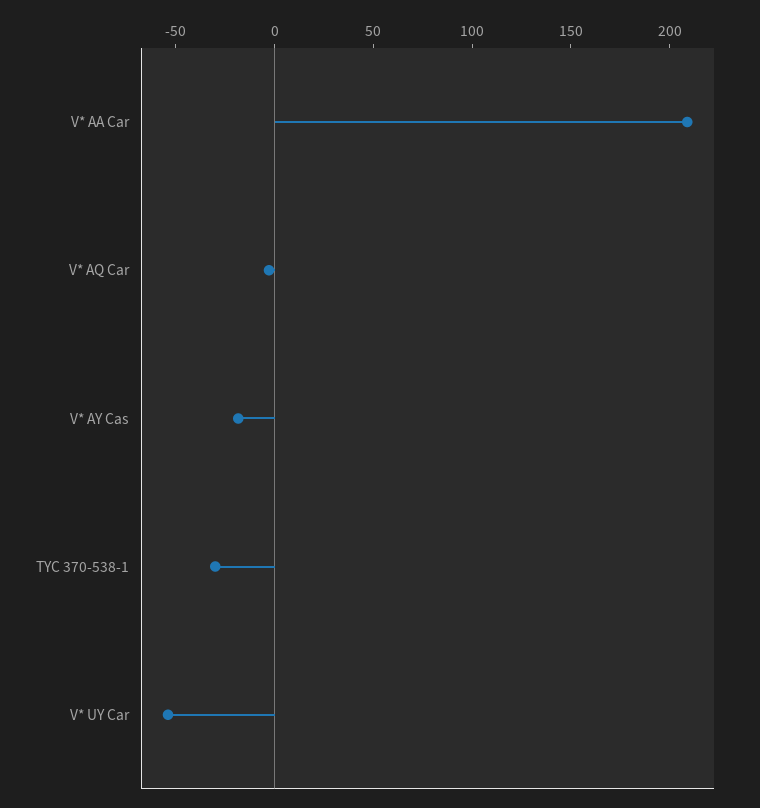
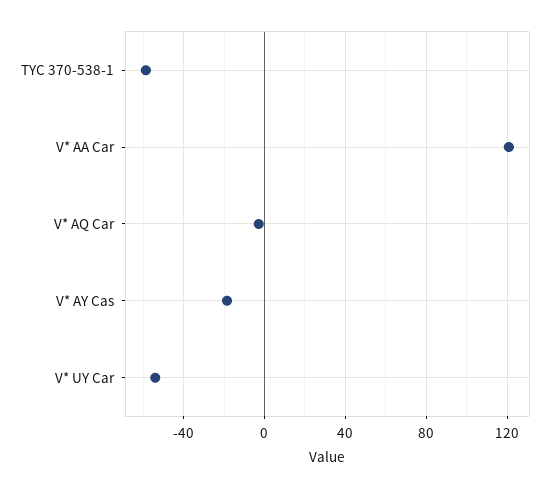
  {
-   "V* AA Car": 210,
+   "V* AA Car": 120,
    "V* AQ Car": -5,
    "V* AY Cas": -20,
-   "TYC 370-538-1": -30,
+   "TYC 370-538-1": -60,
    "V* UY Car": -55
  }

